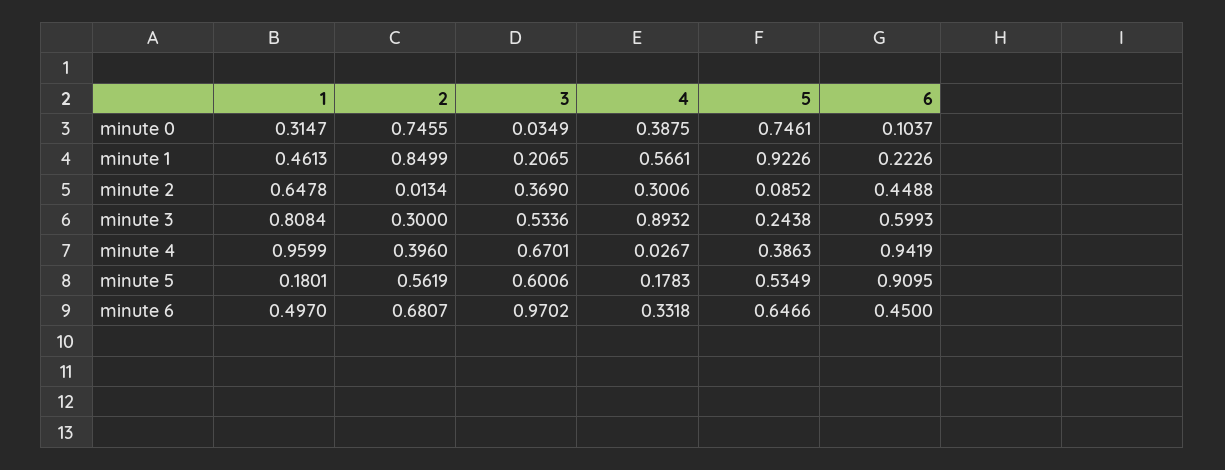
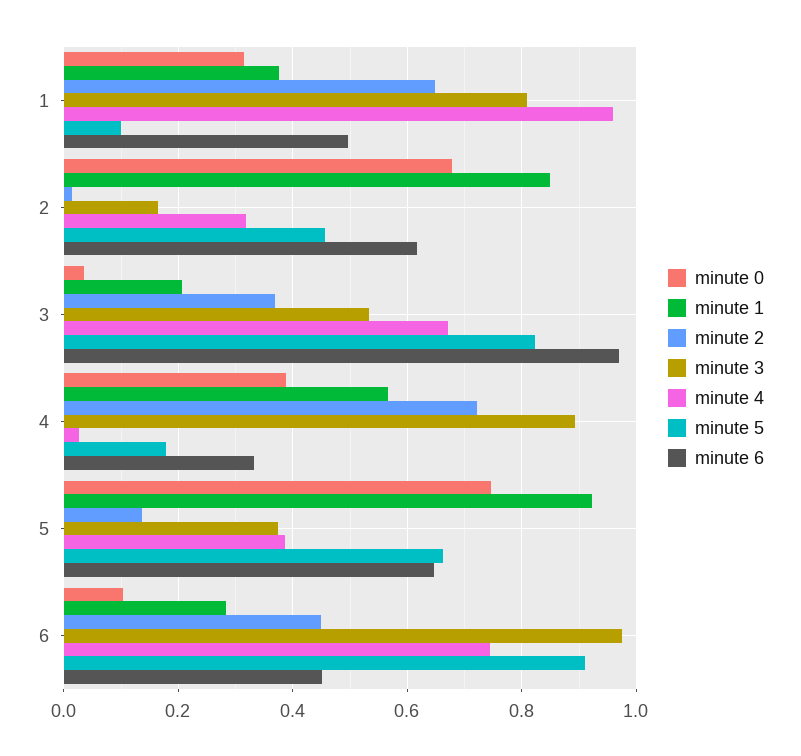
  {
    "minute 0": {
      "1": 0.3147,
-     "2": 0.7455,
+     "2": 0.68,
      "3": 0.0349,
      "4": 0.3875,
      "5": 0.7461,
      "6": 0.1037
    },
    "minute 1": {
-     "1": 0.4613,
+     "1": 0.38,
      "2": 0.8499,
      "3": 0.2065,
      "4": 0.5661,
      "5": 0.9226,
-     "6": 0.2226
+     "6": 0.28
    },
    "minute 2": {
      "1": 0.6478,
      "2": 0.0134,
      "3": 0.369,
-     "4": 0.3006,
+     "4": 0.72,
-     "5": 0.0852,
+     "5": 0.14,
      "6": 0.4488
    },
    "minute 3": {
      "1": 0.8084,
-     "2": 0.3,
+     "2": 0.16,
      "3": 0.5336,
      "4": 0.8932,
-     "5": 0.2438,
+     "5": 0.38,
-     "6": 0.5993
+     "6": 0.98
    },
    "minute 4": {
      "1": 0.9599,
-     "2": 0.396,
+     "2": 0.32,
      "3": 0.6701,
      "4": 0.0267,
      "5": 0.3863,
-     "6": 0.9419
+     "6": 0.74
    },
    "minute 5": {
-     "1": 0.1801,
+     "1": 0.1,
-     "2": 0.5619,
+     "2": 0.46,
-     "3": 0.6006,
+     "3": 0.82,
      "4": 0.1783,
-     "5": 0.5349,
+     "5": 0.66,
      "6": 0.9095
    },
    "minute 6": {
      "1": 0.497,
-     "2": 0.6807,
+     "2": 0.62,
      "3": 0.9702,
      "4": 0.3318,
      "5": 0.6466,
      "6": 0.45
    }
  }

